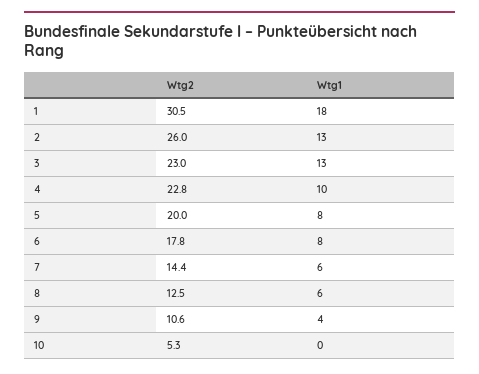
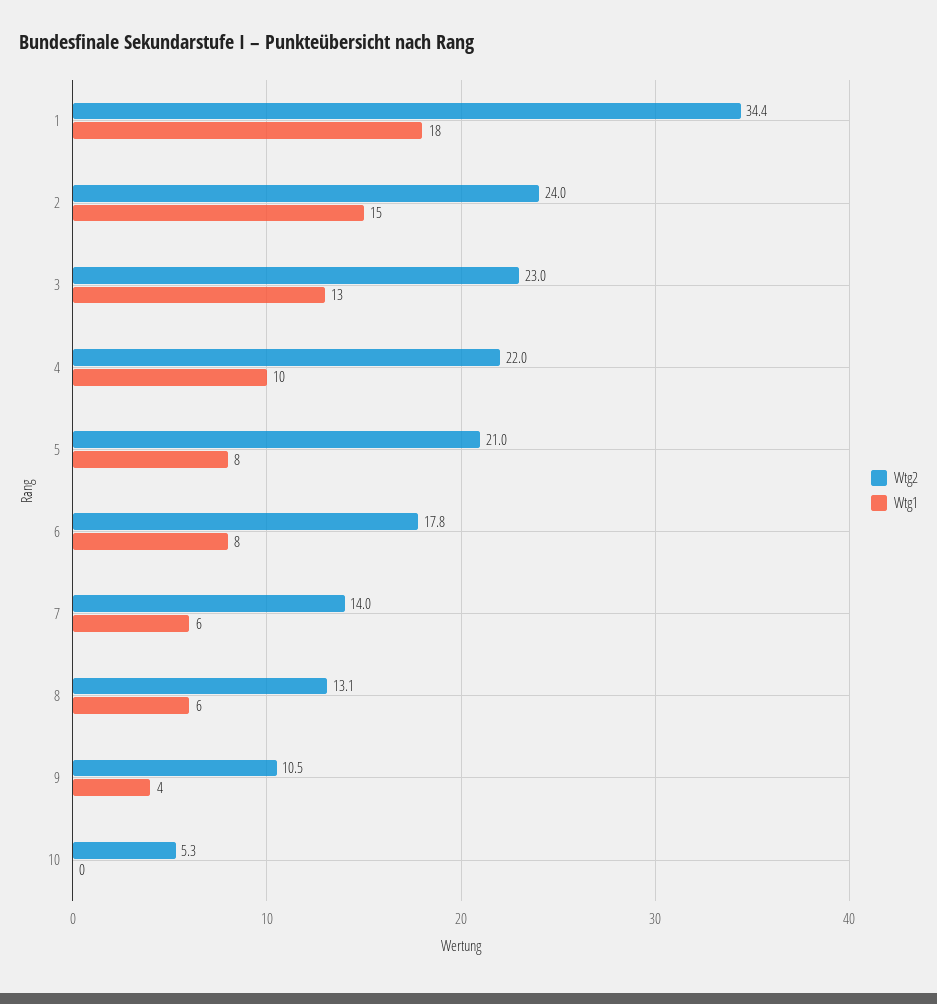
  {
    "Wtg2": {
-     "1": 30.5,
+     "1": 34.4,
-     "2": 26,
+     "2": 24,
      "3": 23,
-     "4": 22.8,
+     "4": 22,
-     "5": 20,
+     "5": 21,
      "6": 17.8,
-     "7": 14.4,
+     "7": 14,
-     "8": 12.5,
+     "8": 13.1,
-     "9": 10.6,
+     "9": 10.5,
      "10": 5.3
    },
    "Wtg1": {
      "1": 18,
-     "2": 13,
+     "2": 15,
      "3": 13,
      "4": 10,
      "5": 8,
      "6": 8,
      "7": 6,
      "8": 6,
      "9": 4,
      "10": 0
    }
  }

